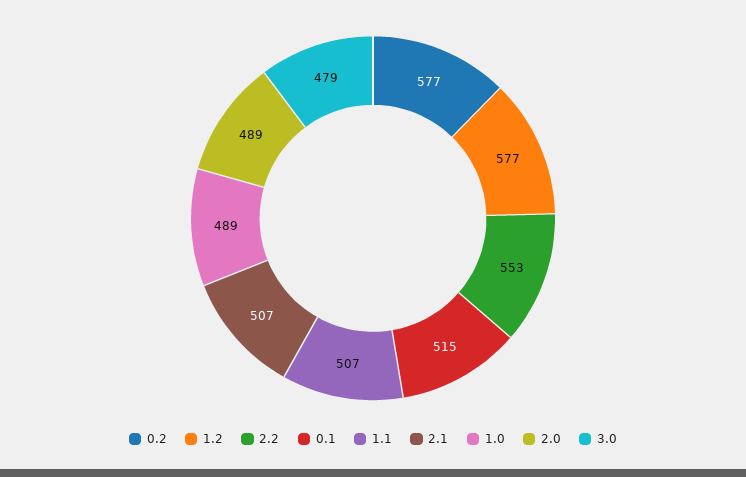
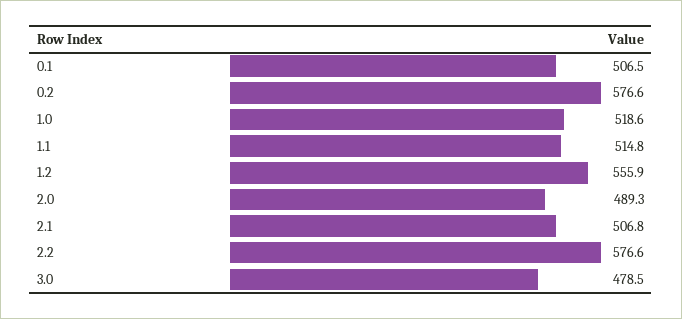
  {
    "0.2": 576.6,
-   "1.2": 577,
+   "1.2": 555.9,
-   "2.2": 553,
+   "2.2": 576.6,
-   "0.1": 515,
+   "0.1": 506.5,
-   "1.1": 507,
+   "1.1": 514.8,
    "2.1": 506.8,
-   "1.0": 489,
+   "1.0": 518.6,
    "2.0": 489.3,
    "3.0": 478.5
  }

